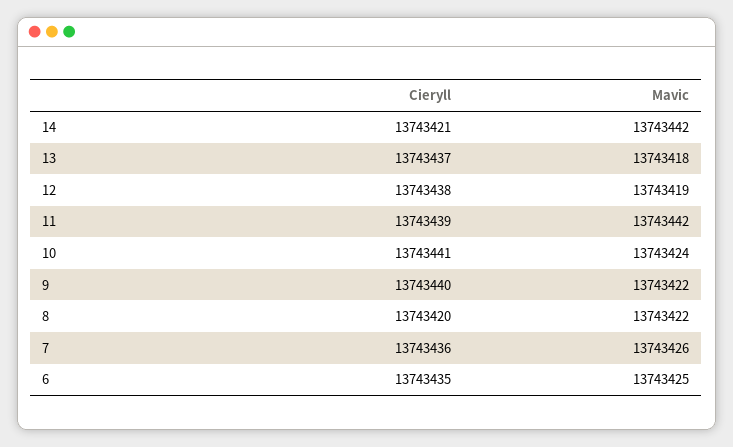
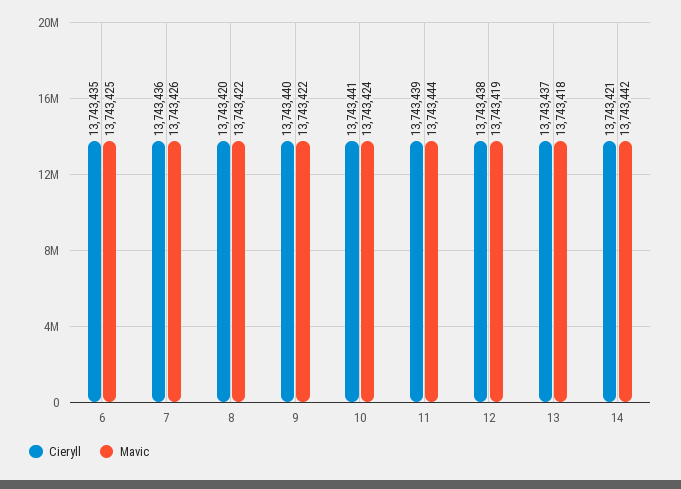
  {
    "Cieryll": {
      "14": 13743421,
      "13": 13743437,
      "12": 13743438,
      "11": 13743439,
      "10": 13743441,
      "9": 13743440,
      "8": 13743420,
      "7": 13743436,
      "6": 13743435
    },
    "Mavic": {
      "14": 13743442,
      "13": 13743418,
      "12": 13743419,
-     "11": 13743442,
+     "11": 13743444,
      "10": 13743424,
      "9": 13743422,
      "8": 13743422,
      "7": 13743426,
      "6": 13743425
    }
  }

